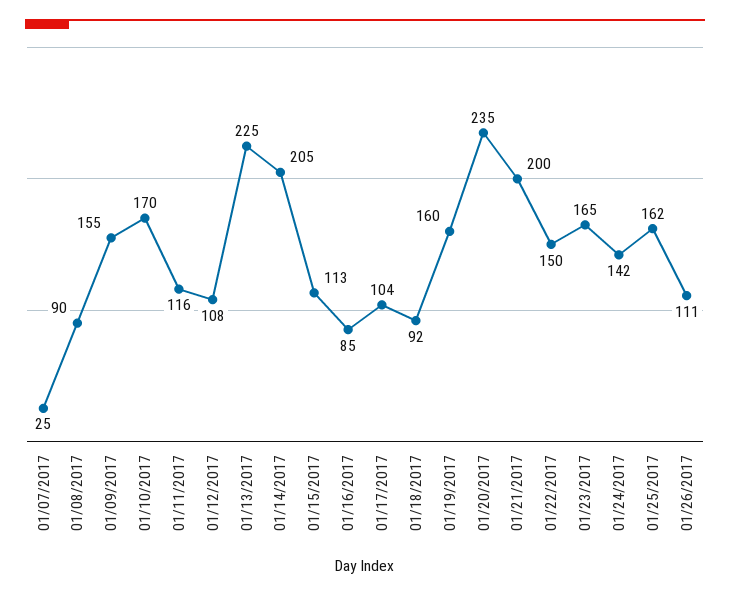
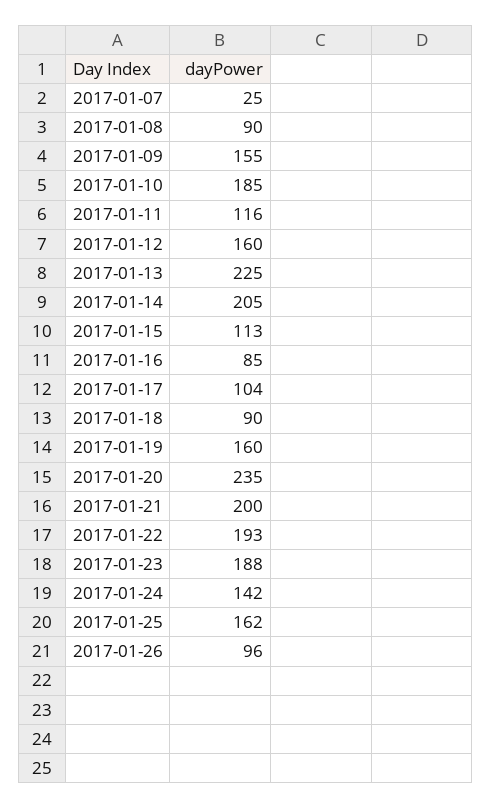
  {
    "01/07/2017": 25,
    "01/08/2017": 90,
    "01/09/2017": 155,
-   "01/10/2017": 170,
+   "01/10/2017": 185,
    "01/11/2017": 116,
-   "01/12/2017": 108,
+   "01/12/2017": 160,
    "01/13/2017": 225,
    "01/14/2017": 205,
    "01/15/2017": 113,
    "01/16/2017": 85,
    "01/17/2017": 104,
-   "01/18/2017": 92,
+   "01/18/2017": 90,
    "01/19/2017": 160,
    "01/20/2017": 235,
    "01/21/2017": 200,
-   "01/22/2017": 150,
+   "01/22/2017": 193,
-   "01/23/2017": 165,
+   "01/23/2017": 188,
    "01/24/2017": 142,
    "01/25/2017": 162,
-   "01/26/2017": 111
+   "01/26/2017": 96
  }

